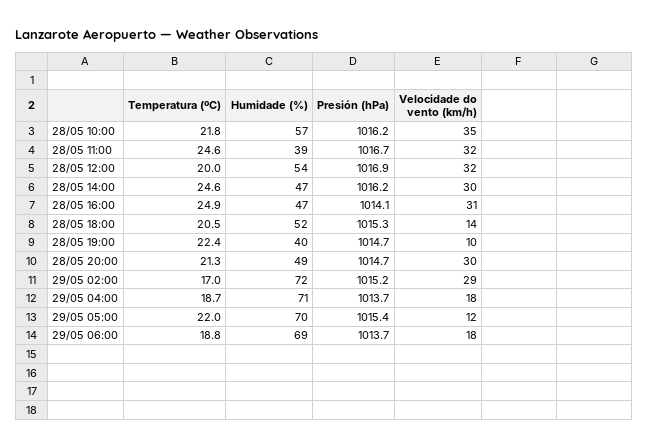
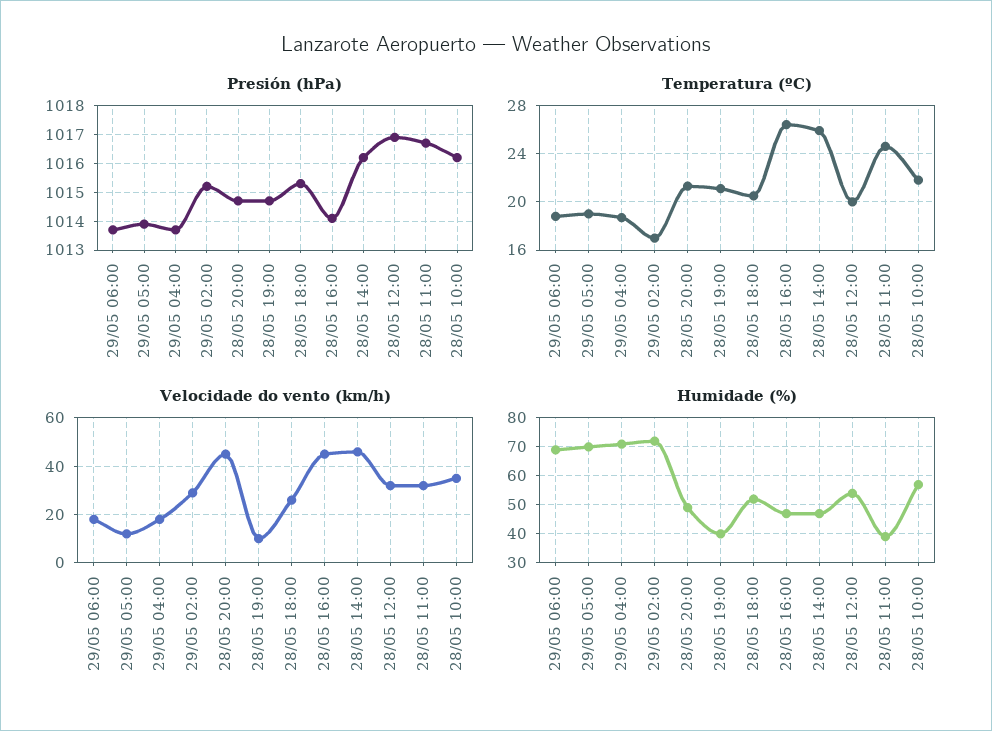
  {
    "Temperatura (ºC)": {
      "28/05 10:00": 21.8,
      "28/05 11:00": 24.6,
      "28/05 12:00": 20,
-     "28/05 14:00": 24.6,
+     "28/05 14:00": 26,
-     "28/05 16:00": 24.9,
+     "28/05 16:00": 26.5,
      "28/05 18:00": 20.5,
-     "28/05 19:00": 22.4,
+     "28/05 19:00": 21,
      "28/05 20:00": 21.3,
      "29/05 02:00": 17,
      "29/05 04:00": 18.7,
-     "29/05 05:00": 22,
+     "29/05 05:00": 19,
      "29/05 06:00": 18.8
    },
    "Humidade (%)": {
      "28/05 10:00": 57,
      "28/05 11:00": 39,
      "28/05 12:00": 54,
      "28/05 14:00": 47,
      "28/05 16:00": 47,
      "28/05 18:00": 52,
      "28/05 19:00": 40,
      "28/05 20:00": 49,
      "29/05 02:00": 72,
      "29/05 04:00": 71,
      "29/05 05:00": 70,
      "29/05 06:00": 69
    },
    "Presión (hPa)": {
      "28/05 10:00": 1016.2,
      "28/05 11:00": 1016.7,
      "28/05 12:00": 1016.9,
      "28/05 14:00": 1016.2,
      "28/05 16:00": 1014.1,
      "28/05 18:00": 1015.3,
      "28/05 19:00": 1014.7,
      "28/05 20:00": 1014.7,
      "29/05 02:00": 1015.2,
      "29/05 04:00": 1013.7,
-     "29/05 05:00": 1015.4,
+     "29/05 05:00": 1014,
      "29/05 06:00": 1013.7
    },
    "Velocidade do vento (km/h)": {
      "28/05 10:00": 35,
      "28/05 11:00": 32,
      "28/05 12:00": 32,
-     "28/05 14:00": 30,
+     "28/05 14:00": 45,
-     "28/05 16:00": 31,
+     "28/05 16:00": 45,
-     "28/05 18:00": 14,
+     "28/05 18:00": 25,
      "28/05 19:00": 10,
-     "28/05 20:00": 30,
+     "28/05 20:00": 45,
      "29/05 02:00": 29,
      "29/05 04:00": 18,
      "29/05 05:00": 12,
      "29/05 06:00": 18
    }
  }

